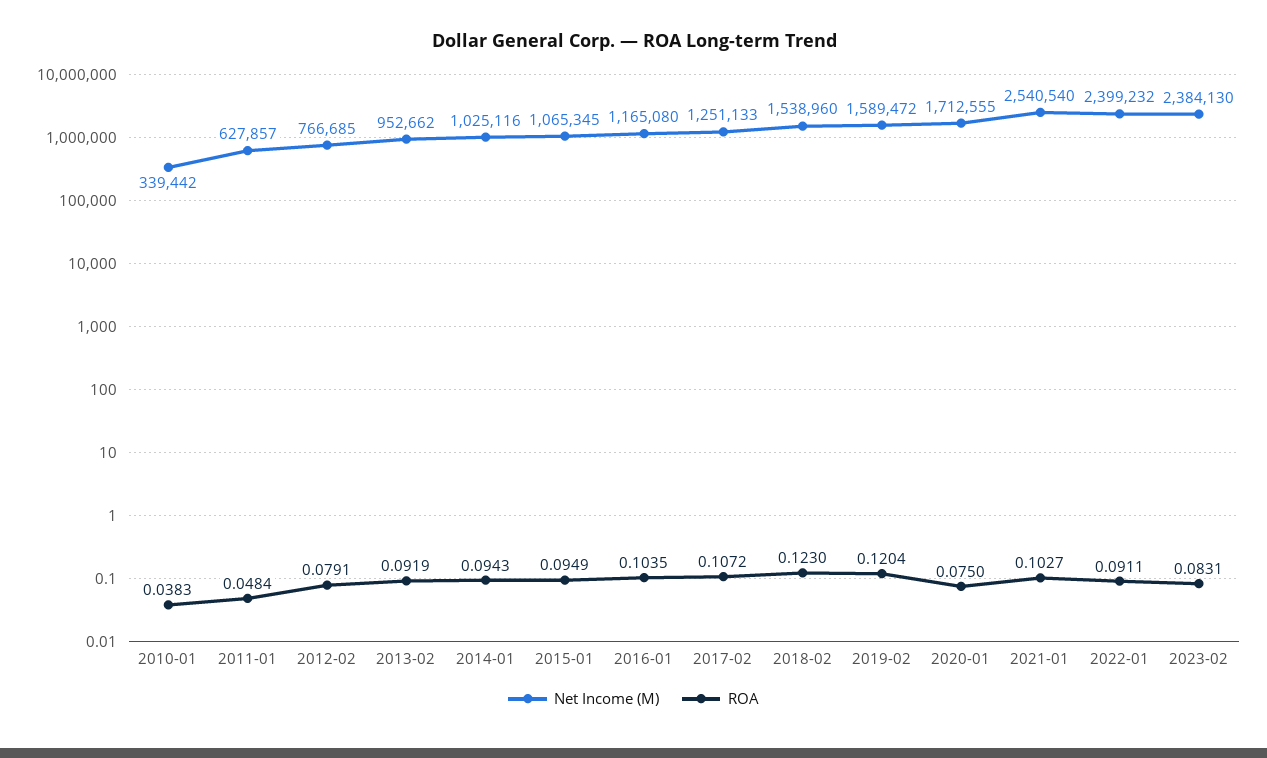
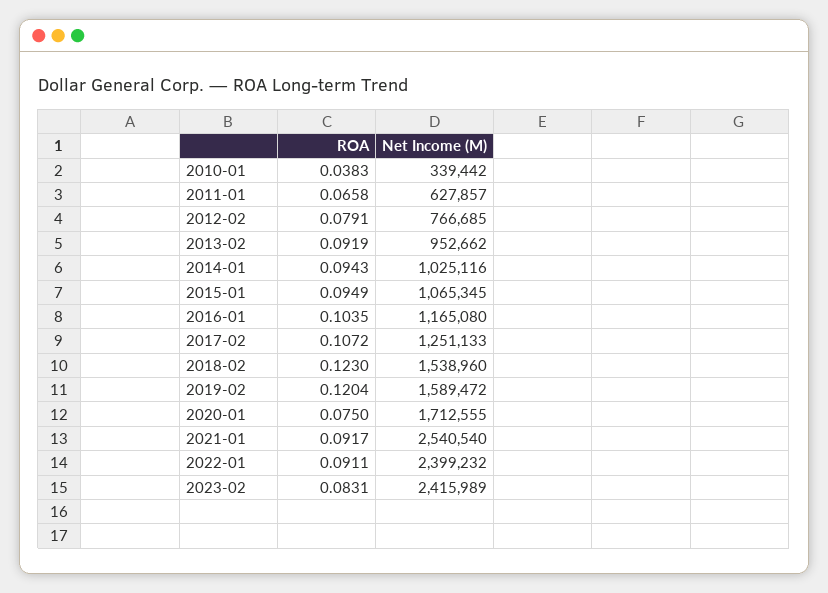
  {
    "Net Income (M)": {
      "2010-01": 339442,
      "2011-01": 627857,
      "2012-02": 766685,
      "2013-02": 952662,
      "2014-01": 1025116,
      "2015-01": 1065345,
      "2016-01": 1165080,
      "2017-02": 1251133,
      "2018-02": 1538960,
      "2019-02": 1589472,
      "2020-01": 1712555,
      "2021-01": 2540540,
      "2022-01": 2399232,
-     "2023-02": 2384130
+     "2023-02": 2415989
    },
    "ROA": {
      "2010-01": 0.0383,
-     "2011-01": 0.0484,
+     "2011-01": 0.0658,
      "2012-02": 0.0791,
      "2013-02": 0.0919,
      "2014-01": 0.0943,
      "2015-01": 0.0949,
      "2016-01": 0.1035,
      "2017-02": 0.1072,
      "2018-02": 0.123,
      "2019-02": 0.1204,
      "2020-01": 0.075,
-     "2021-01": 0.1027,
+     "2021-01": 0.0917,
      "2022-01": 0.0911,
      "2023-02": 0.0831
    }
  }

